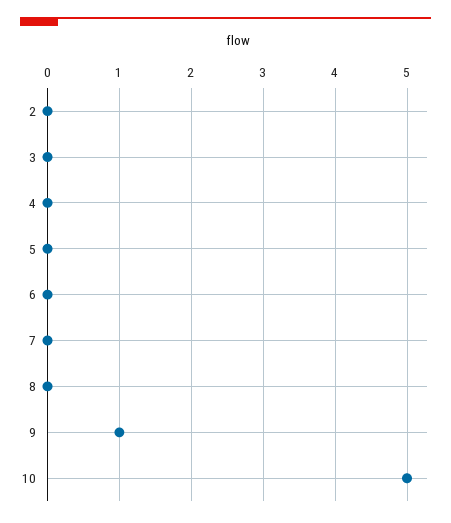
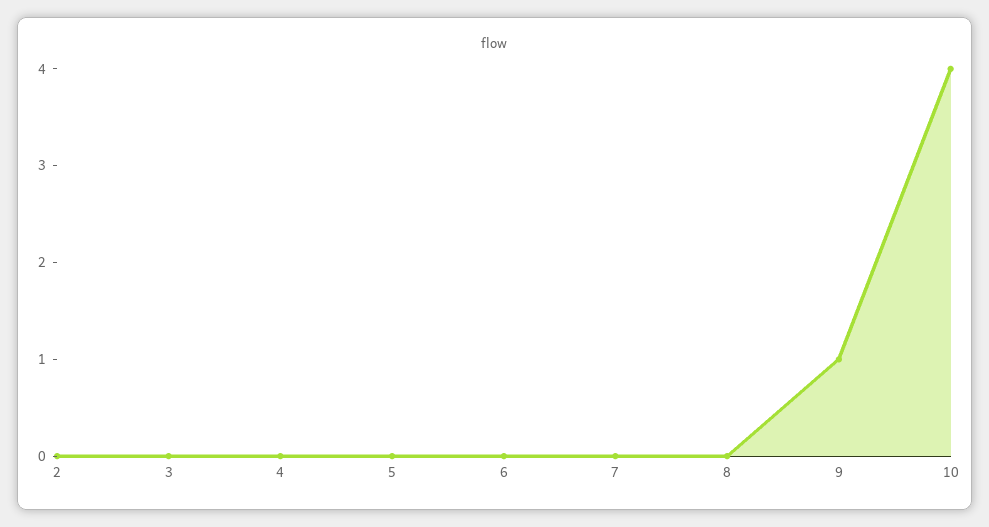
  {
    "2": 0,
    "3": 0,
    "4": 0,
    "5": 0,
    "6": 0,
    "7": 0,
    "8": 0,
    "9": 1,
-   "10": 5
+   "10": 4
  }

